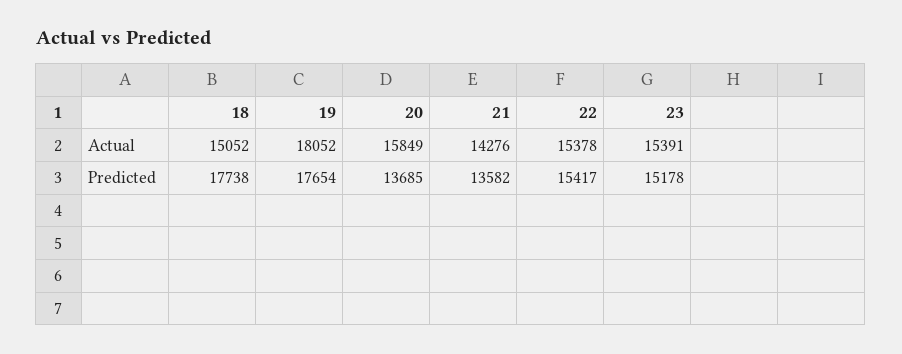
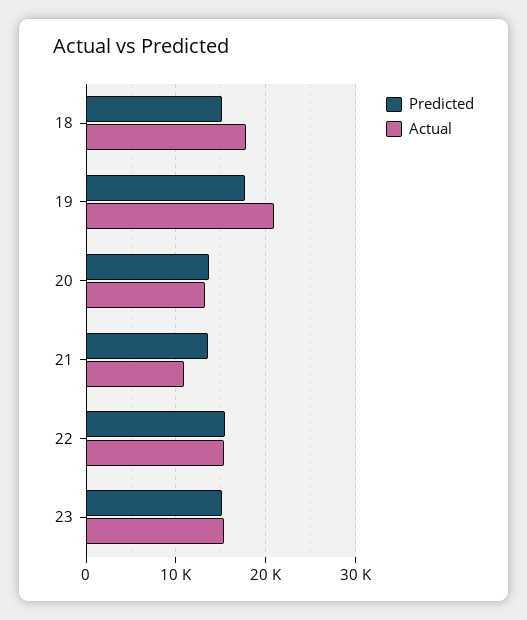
  {
    "Actual": {
-     "18": 15052,
+     "18": 18000,
-     "19": 18052,
+     "19": 21000,
-     "20": 15849,
+     "20": 13000,
-     "21": 14276,
+     "21": 11000,
      "22": 15378,
      "23": 15391
    },
    "Predicted": {
-     "18": 17738,
+     "18": 15000,
      "19": 17654,
      "20": 13685,
      "21": 13582,
      "22": 15417,
      "23": 15178
    }
  }

